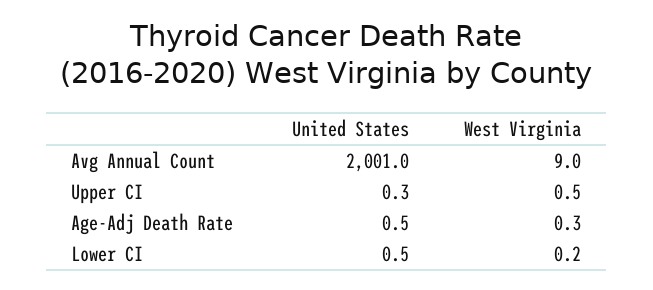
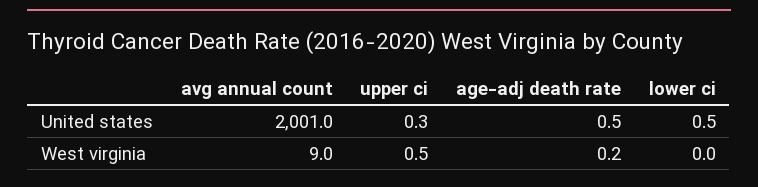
  {
    "United States": {
      "Avg Annual Count": 2001,
      "Upper CI": 0.3,
      "Age-Adj Death Rate": 0.5,
      "Lower CI": 0.5
    },
    "West Virginia": {
      "Avg Annual Count": 9,
      "Upper CI": 0.5,
-     "Age-Adj Death Rate": 0.3,
+     "Age-Adj Death Rate": 0.2,
-     "Lower CI": 0.2
+     "Lower CI": 0
    }
  }

